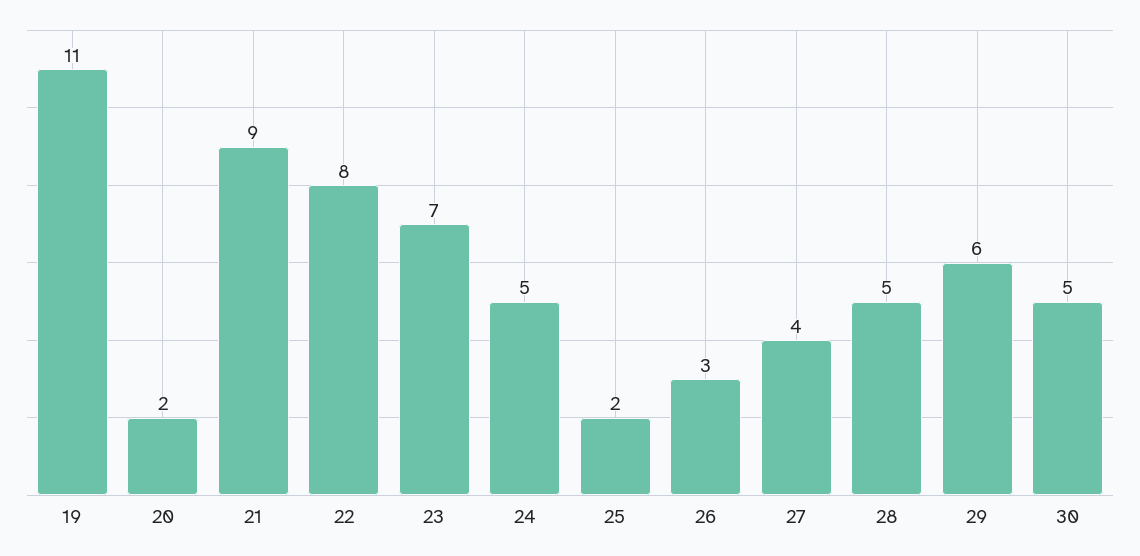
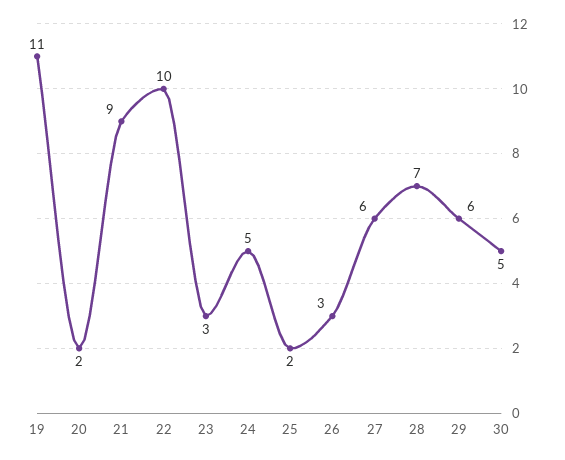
  {
    "19": 11,
    "20": 2,
    "21": 9,
-   "22": 8,
+   "22": 10,
-   "23": 7,
+   "23": 3,
    "24": 5,
    "25": 2,
    "26": 3,
-   "27": 4,
+   "27": 6,
-   "28": 5,
+   "28": 7,
    "29": 6,
    "30": 5
  }

